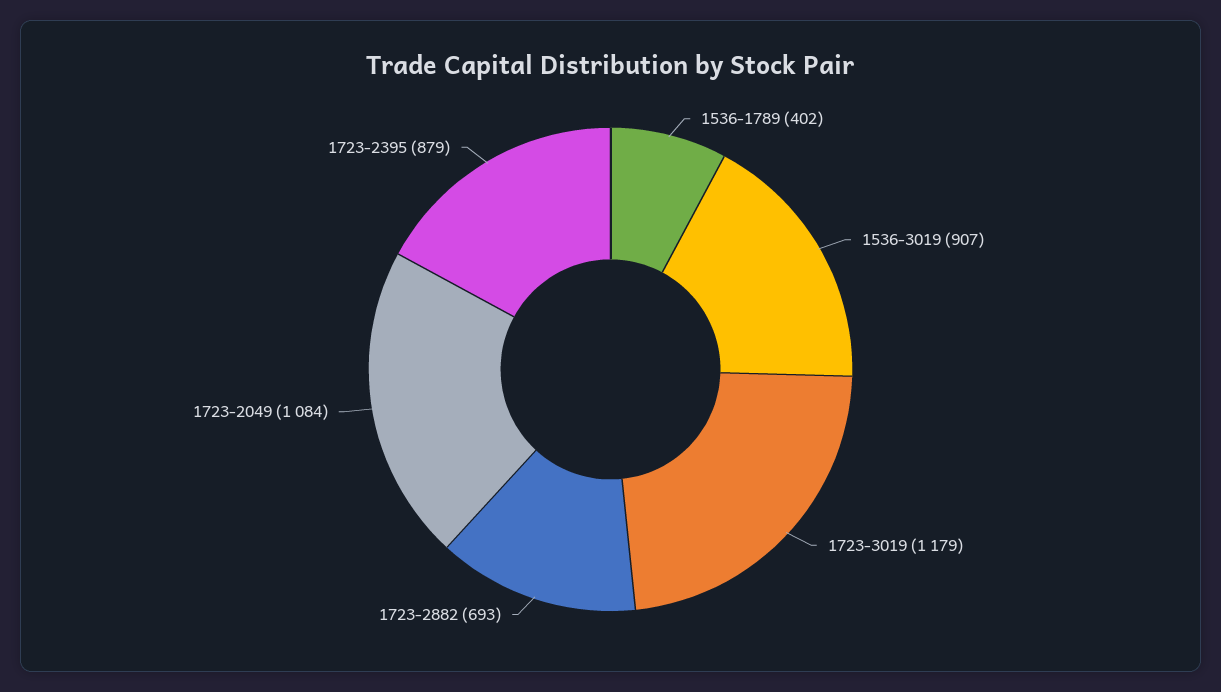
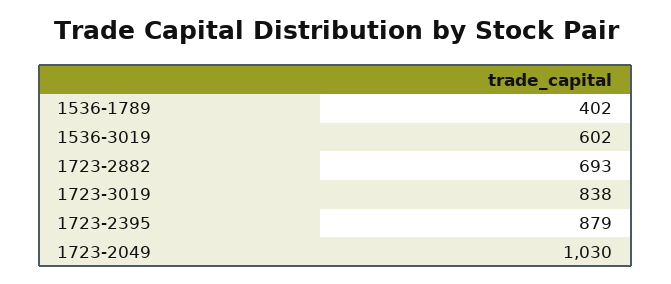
  {
    "1536-1789": 402,
-   "1536-3019": 907,
+   "1536-3019": 602,
-   "1723-3019": 1179,
+   "1723-3019": 838,
    "1723-2882": 693,
-   "1723-2049": 1084,
+   "1723-2049": 1030,
    "1723-2395": 879
  }

